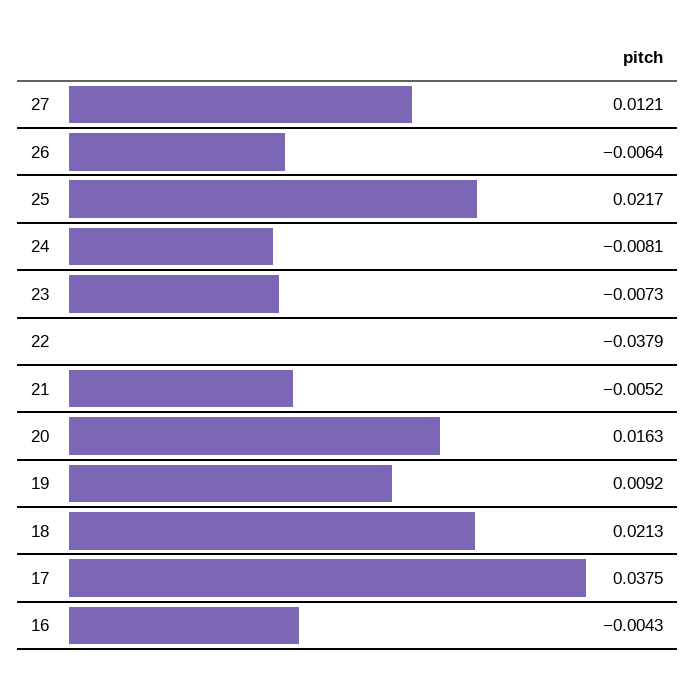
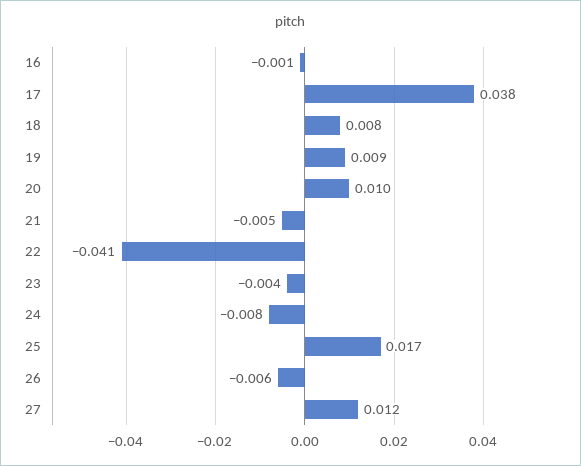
  {
    "27": 0.0121,
    "26": -0.0064,
-   "25": 0.0217,
+   "25": 0.017,
    "24": -0.0081,
-   "23": -0.0073,
+   "23": -0.004,
-   "22": -0.0379,
+   "22": -0.041,
    "21": -0.0052,
-   "20": 0.0163,
+   "20": 0.01,
    "19": 0.0092,
-   "18": 0.0213,
+   "18": 0.008,
    "17": 0.0375,
-   "16": -0.0043
+   "16": -0.001
  }

